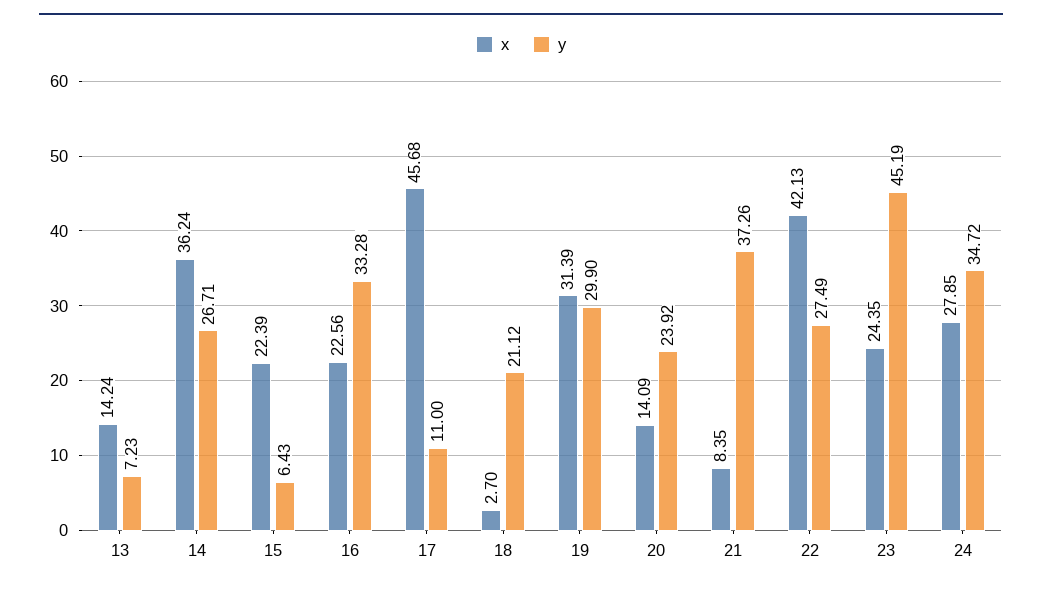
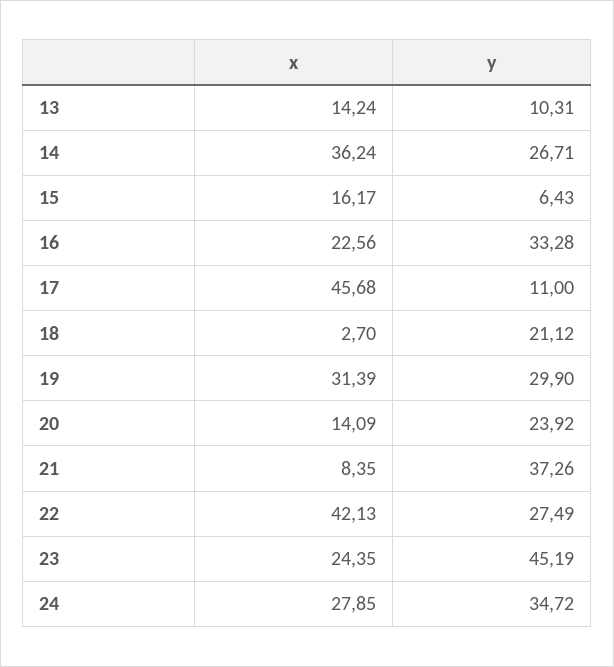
  {
    "x": {
      "13": 14.24,
      "14": 36.24,
-     "15": 22.39,
+     "15": 16.17,
      "16": 22.56,
      "17": 45.68,
      "18": 2.7,
      "19": 31.39,
      "20": 14.09,
      "21": 8.35,
      "22": 42.13,
      "23": 24.35,
      "24": 27.85
    },
    "y": {
-     "13": 7.23,
+     "13": 10.31,
      "14": 26.71,
      "15": 6.43,
      "16": 33.28,
      "17": 11,
      "18": 21.12,
      "19": 29.9,
      "20": 23.92,
      "21": 37.26,
      "22": 27.49,
      "23": 45.19,
      "24": 34.72
    }
  }

